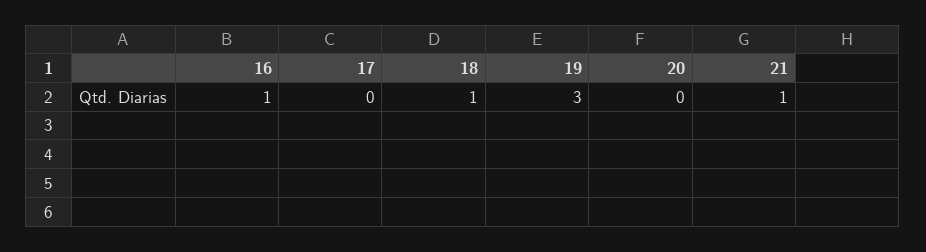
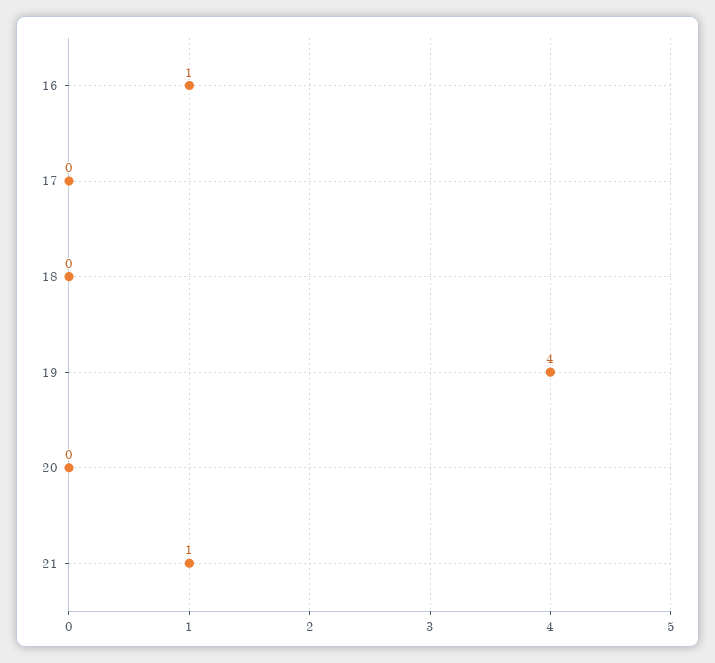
  {
    "16": 1,
    "17": 0,
-   "18": 1,
+   "18": 0,
-   "19": 3,
+   "19": 4,
    "20": 0,
    "21": 1
  }

